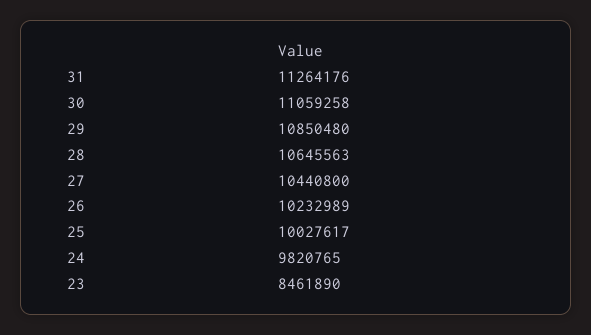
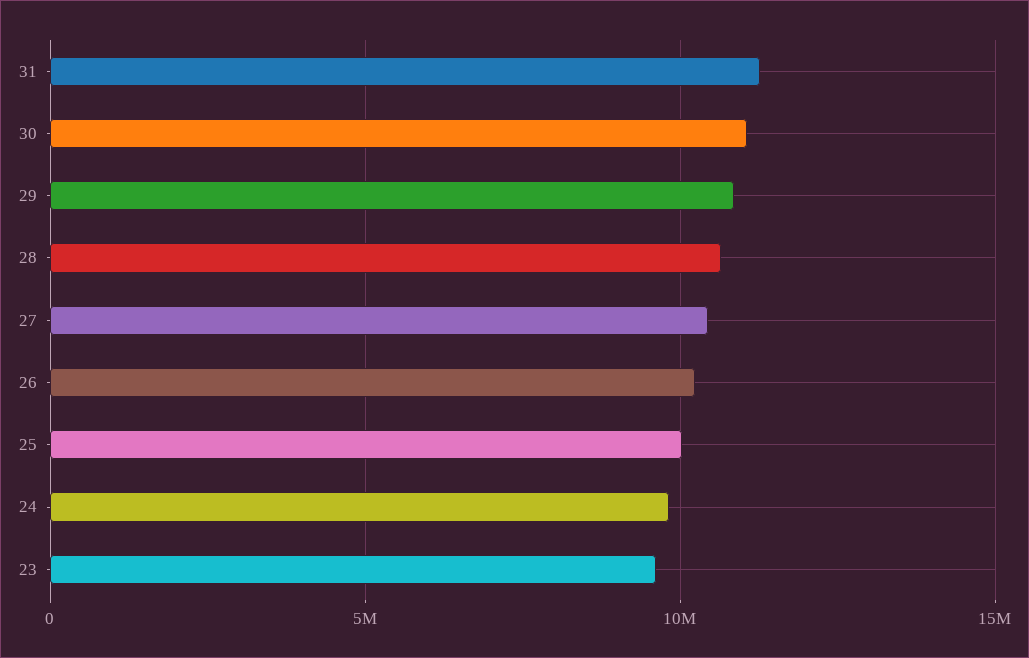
  {
    "31": 11264176,
    "30": 11059258,
    "29": 10850480,
    "28": 10645563,
    "27": 10440800,
    "26": 10232989,
    "25": 10027617,
    "24": 9820765,
-   "23": 8461890
+   "23": 9500000
  }

